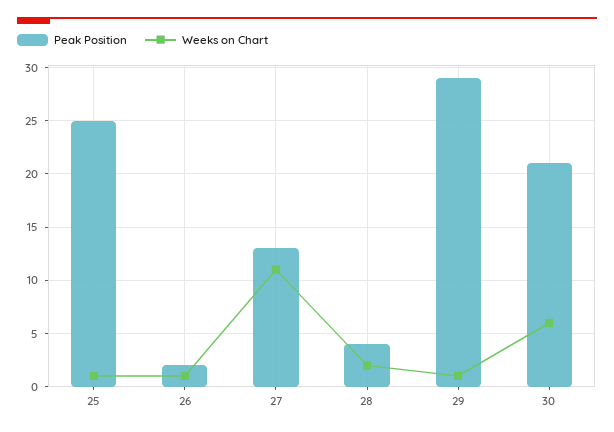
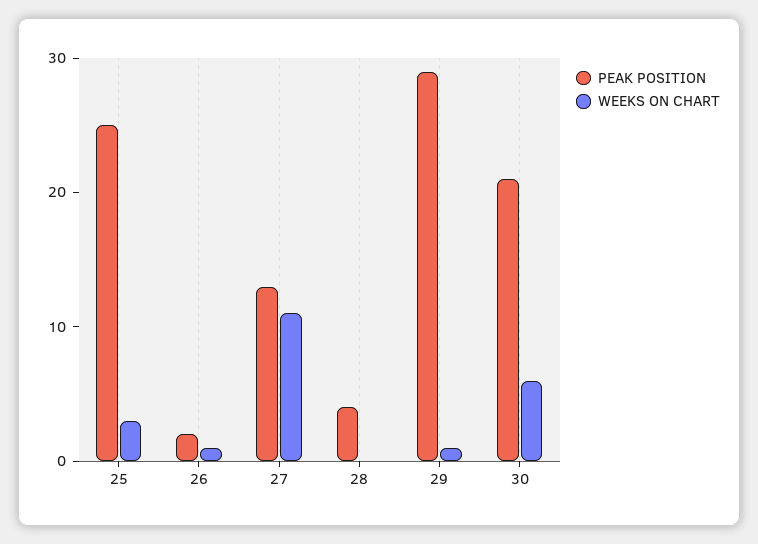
  {
    "Peak Position": {
      "25": 25,
      "26": 2,
      "27": 13,
      "28": 4,
      "29": 29,
      "30": 21
    },
    "Weeks on Chart": {
-     "25": 1,
+     "25": 3,
      "26": 1,
      "27": 11,
-     "28": 2,
+     "28": 0,
      "29": 1,
      "30": 6
    }
  }

